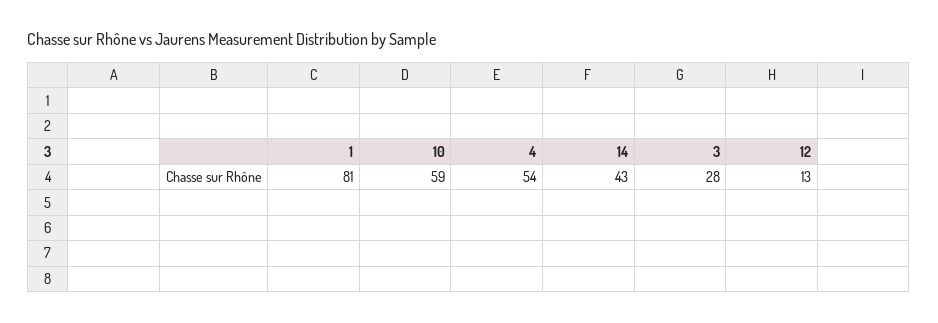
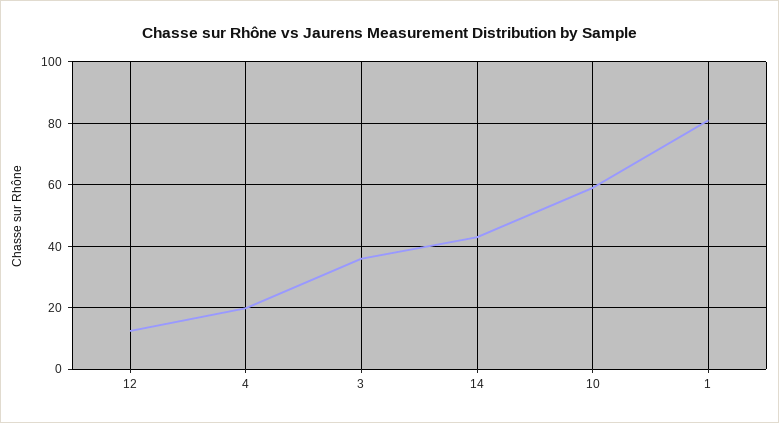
  {
    "1": 81,
    "10": 59,
-   "4": 54,
+   "4": 20,
    "14": 43,
-   "3": 28,
+   "3": 36,
    "12": 13
  }

